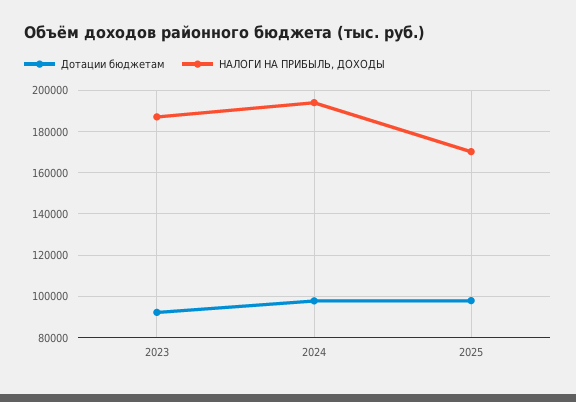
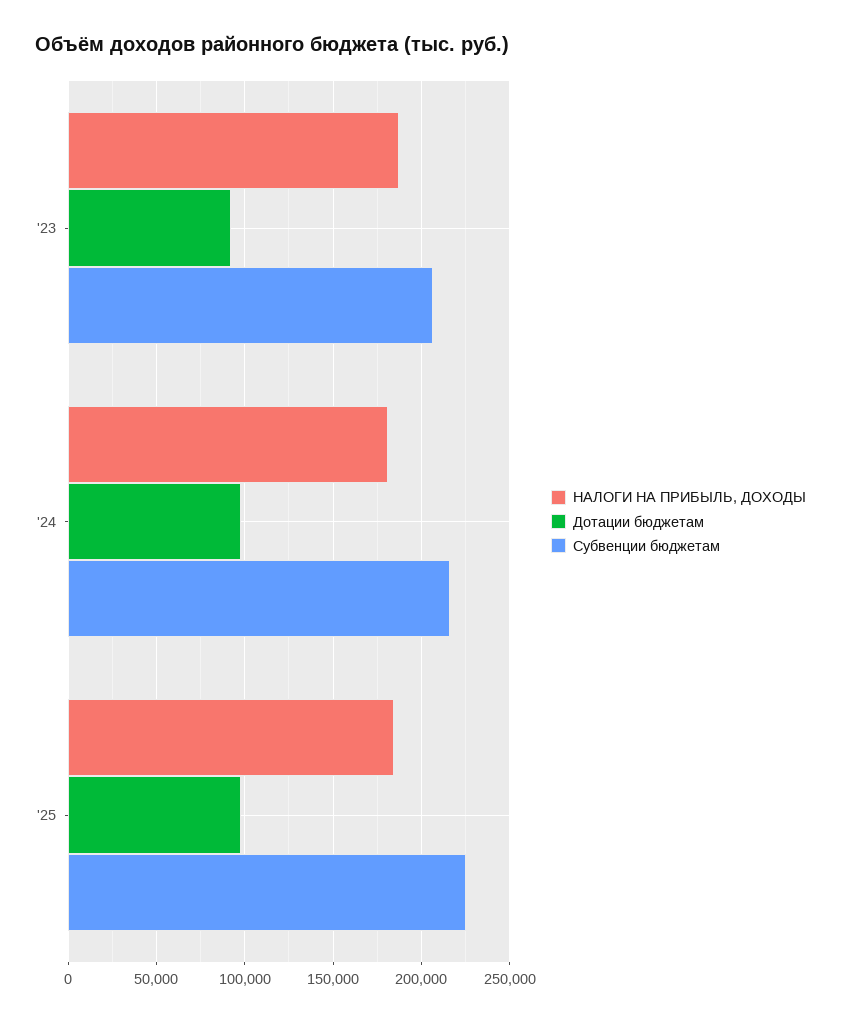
  {
    "Дотации бюджетам": {
      "2023": 90000,
      "2024": 100000,
      "2025": 100000
    },
    "НАЛОГИ НА ПРИБЫЛЬ, ДОХОДЫ": {
      "2023": 185000,
-     "2024": 195000,
+     "2024": 180000,
-     "2025": 170000
+     "2025": 185000
-   }
+   },
+   "Субвенции бюджетам": {
+     "2023": 205000,
+     "2024": 215000,
+     "2025": 225000
+   }
  }

